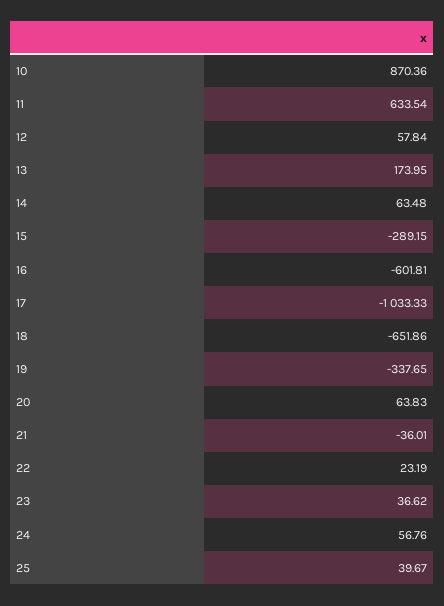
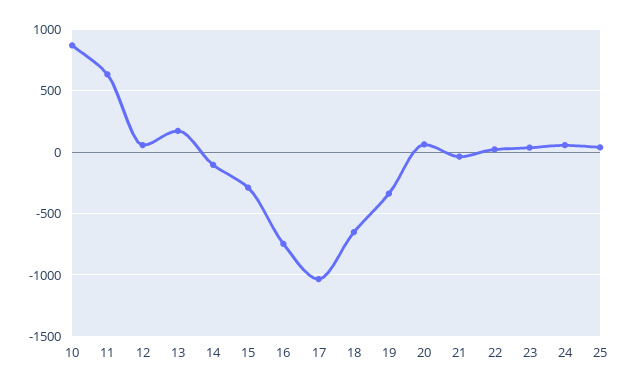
  {
    "10": 870.36,
    "11": 633.54,
    "12": 57.84,
    "13": 173.95,
-   "14": 63.48,
+   "14": -100,
    "15": -289.15,
-   "16": -601.81,
+   "16": -750,
    "17": -1033.33,
    "18": -651.86,
    "19": -337.65,
    "20": 63.83,
    "21": -36.01,
    "22": 23.19,
    "23": 36.62,
    "24": 56.76,
    "25": 39.67
  }

